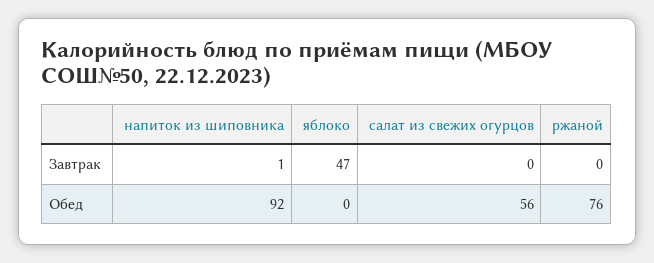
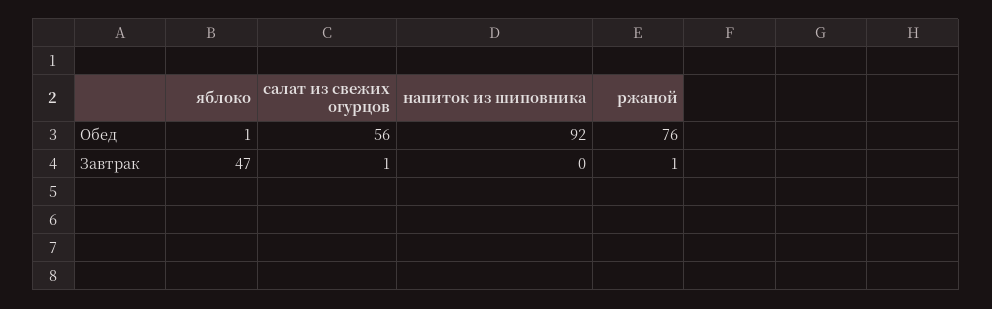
  {
    "напиток из шиповника": {
-     "Завтрак": 1,
+     "Завтрак": 0,
      "Обед": 92
    },
    "яблоко": {
      "Завтрак": 47,
-     "Обед": 0
+     "Обед": 1
    },
    "салат из свежих огурцов": {
-     "Завтрак": 0,
+     "Завтрак": 1,
      "Обед": 56
    },
    "ржаной": {
-     "Завтрак": 0,
+     "Завтрак": 1,
      "Обед": 76
    }
  }

